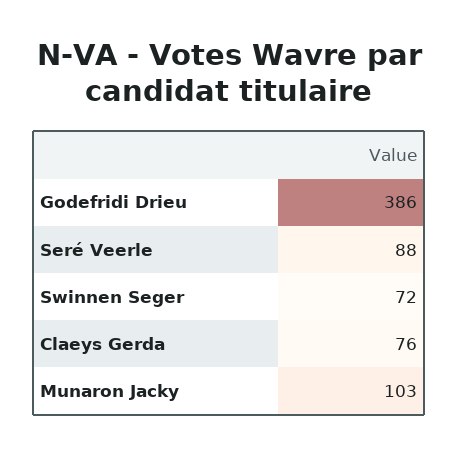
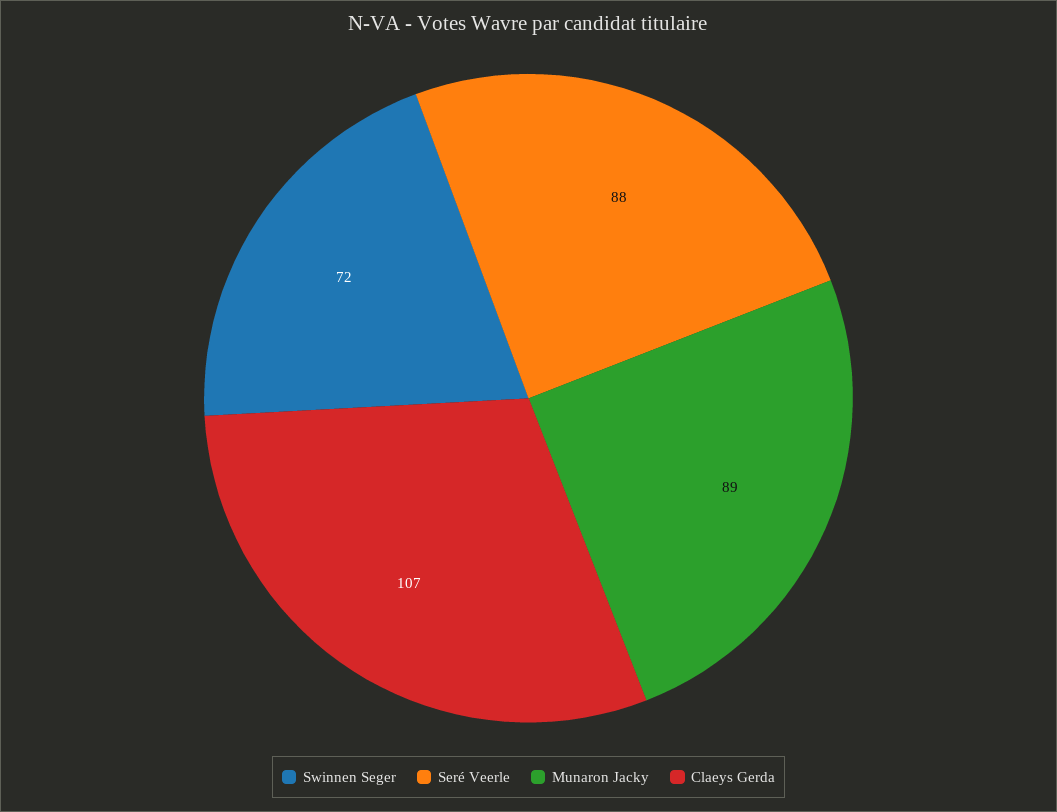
  {
-   "Godefridi Drieu": 386,
    "Seré Veerle": 88,
    "Swinnen Seger": 72,
-   "Claeys Gerda": 76,
+   "Claeys Gerda": 107,
-   "Munaron Jacky": 103
+   "Munaron Jacky": 89
  }

